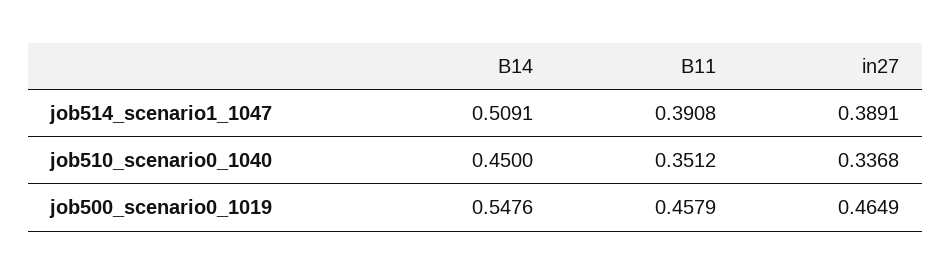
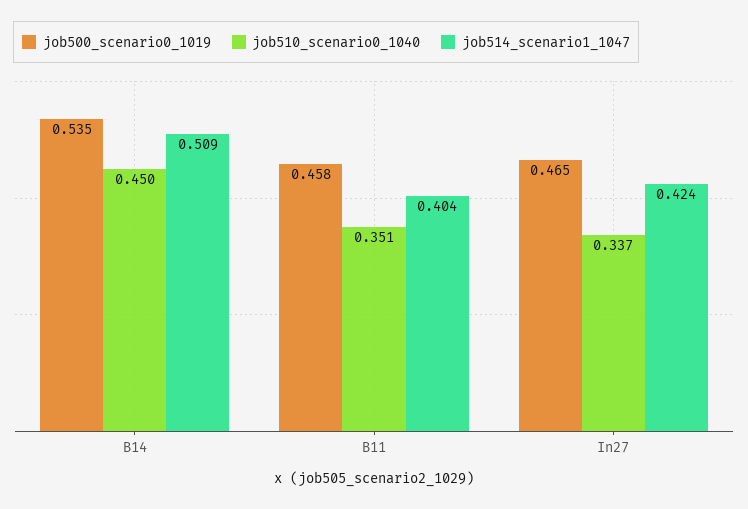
  {
    "job514_scenario1_1047": {
      "B14": 0.5091,
-     "B11": 0.3908,
+     "B11": 0.404,
-     "in27": 0.3891
+     "in27": 0.424
    },
    "job510_scenario0_1040": {
      "B14": 0.45,
      "B11": 0.3512,
      "in27": 0.3368
    },
    "job500_scenario0_1019": {
-     "B14": 0.5476,
+     "B14": 0.535,
      "B11": 0.4579,
      "in27": 0.4649
    }
  }

